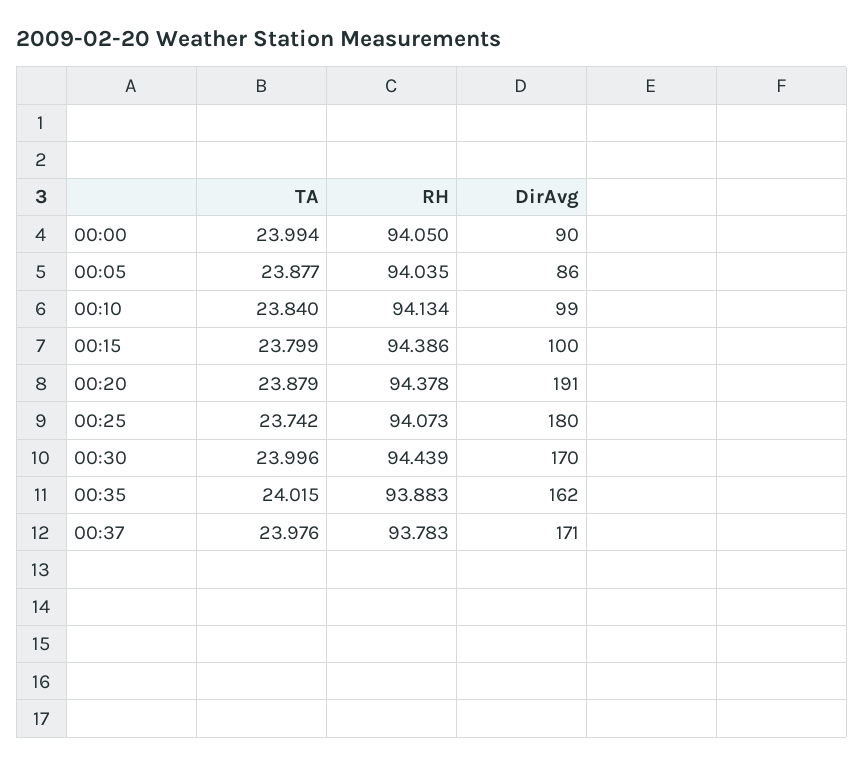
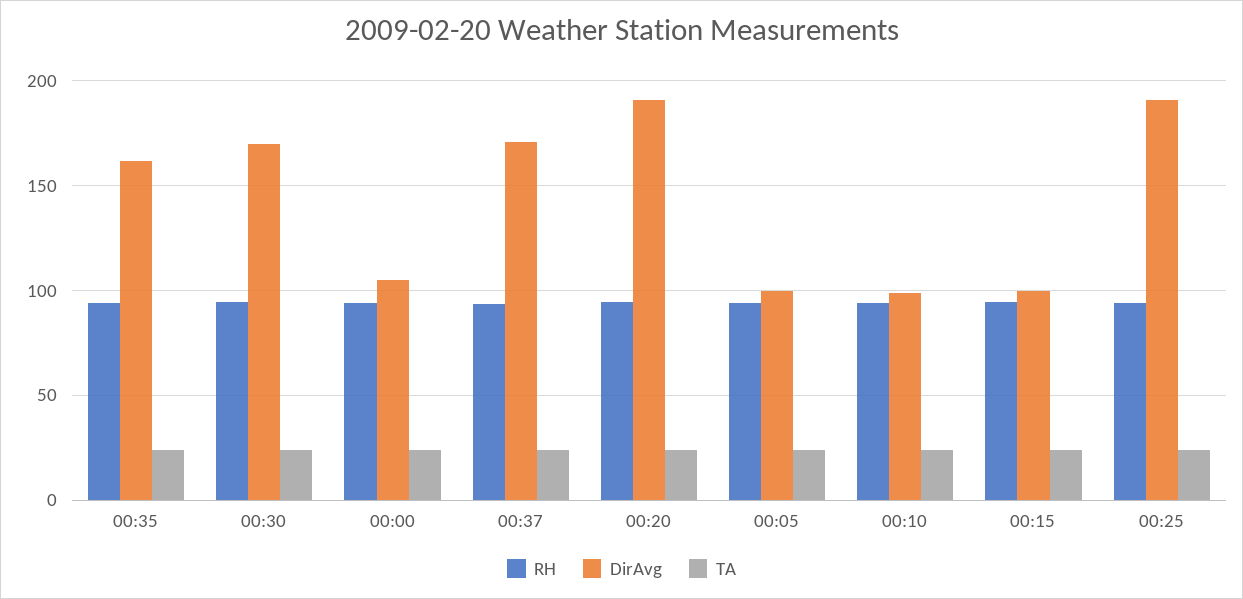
  {
    "TA": {
      "00:00": 23.994,
      "00:05": 23.877,
      "00:10": 23.84,
      "00:15": 23.799,
      "00:20": 23.879,
      "00:25": 23.742,
      "00:30": 23.996,
      "00:35": 24.015,
      "00:37": 23.976
    },
    "RH": {
      "00:00": 94.05,
      "00:05": 94.035,
      "00:10": 94.134,
      "00:15": 94.386,
      "00:20": 94.378,
      "00:25": 94.073,
      "00:30": 94.439,
      "00:35": 93.883,
      "00:37": 93.783
    },
    "DirAvg": {
-     "00:00": 90,
+     "00:00": 105,
-     "00:05": 86,
+     "00:05": 100,
      "00:10": 99,
      "00:15": 100,
      "00:20": 191,
-     "00:25": 180,
+     "00:25": 190,
      "00:30": 170,
      "00:35": 162,
      "00:37": 171
    }
  }

